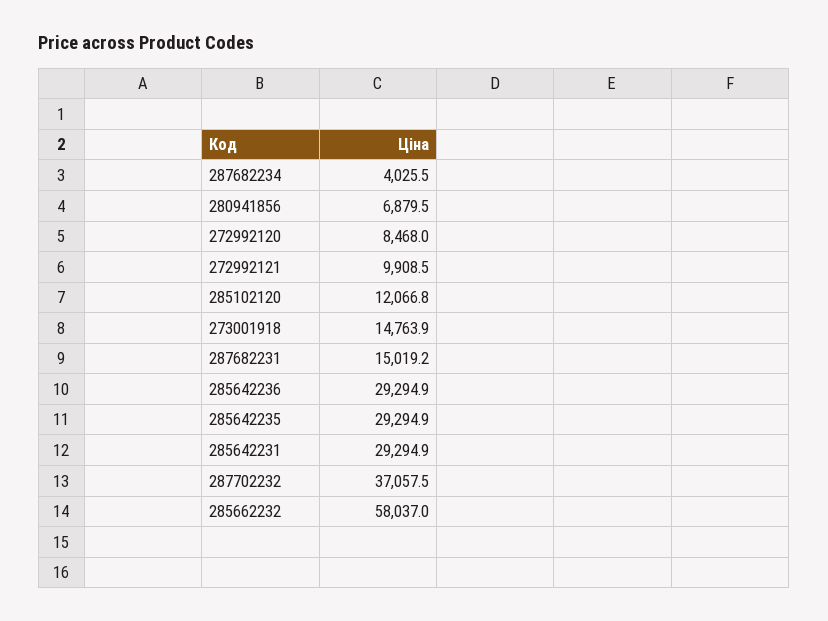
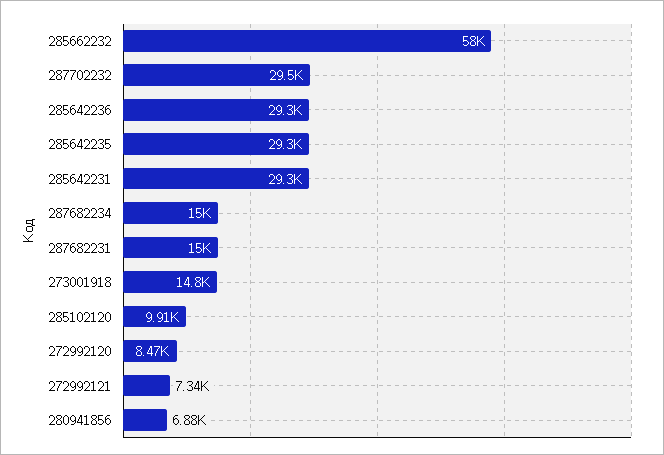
  {
-   "287682234": 4025.5,
+   "287682234": 15000,
    "280941856": 6879.5,
    "272992120": 8468,
-   "272992121": 9908.5,
+   "272992121": 7340,
-   "285102120": 12066.8,
+   "285102120": 9910,
    "273001918": 14763.9,
    "287682231": 15019.2,
    "285642236": 29294.9,
    "285642235": 29294.9,
    "285642231": 29294.9,
-   "287702232": 37057.5,
+   "287702232": 29500,
    "285662232": 58037
  }

